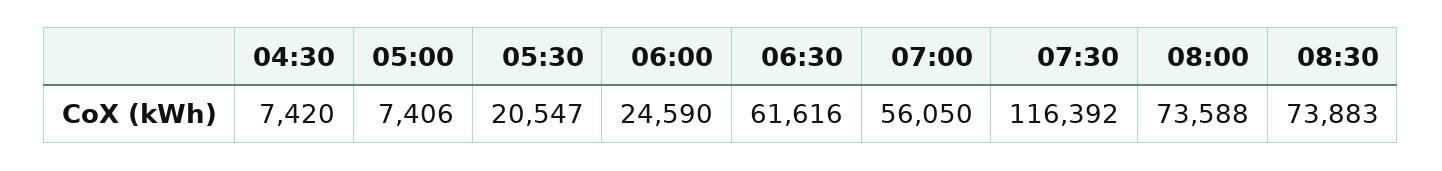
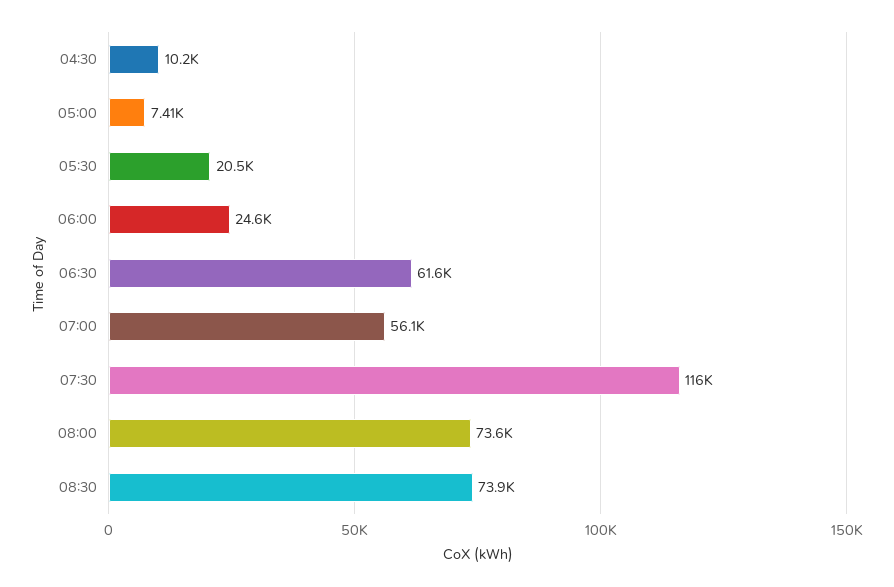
  {
-   "04:30": 7420,
+   "04:30": 10200,
    "05:00": 7406,
    "05:30": 20547,
    "06:00": 24590,
    "06:30": 61616,
    "07:00": 56050,
    "07:30": 116392,
    "08:00": 73588,
    "08:30": 73883
  }

